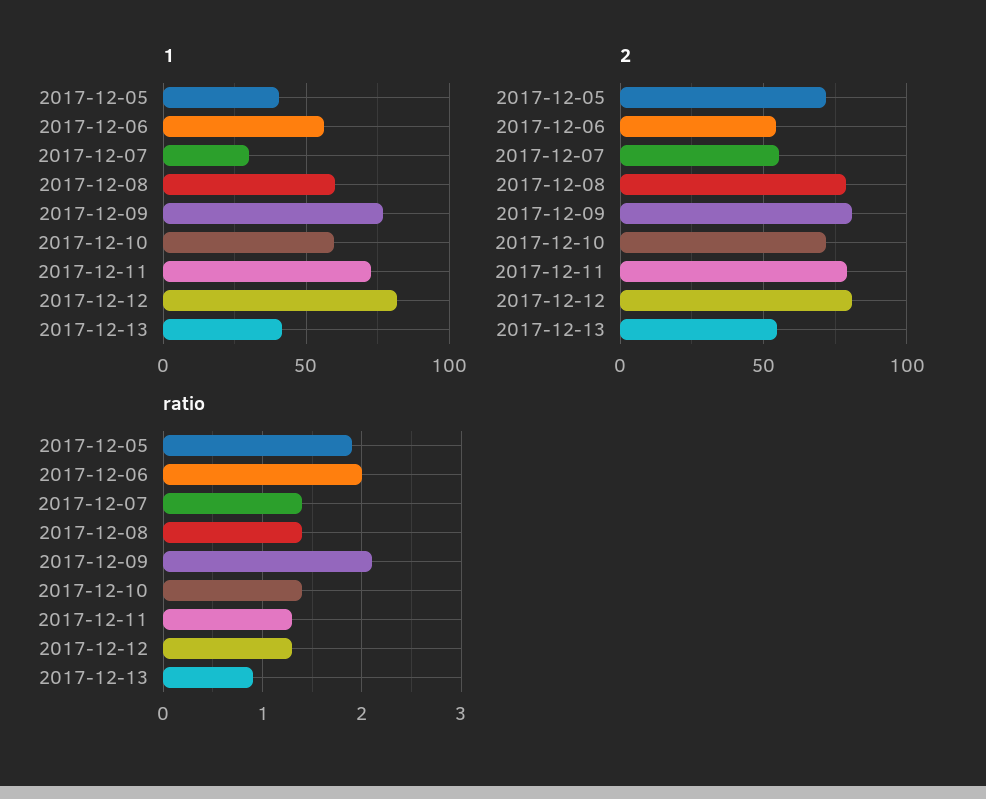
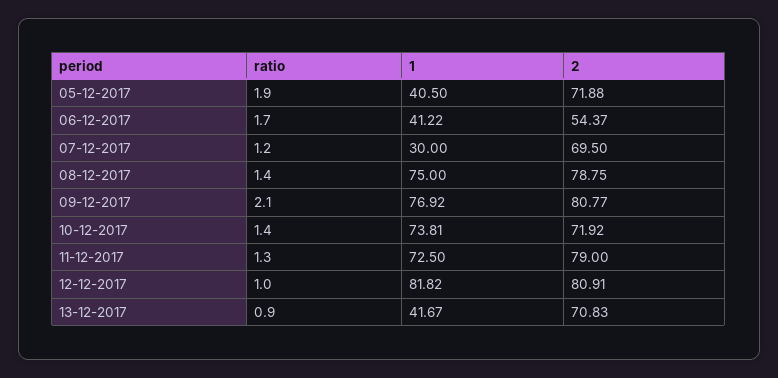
  {
    "1": {
      "2017-12-05": 40.5,
-     "2017-12-06": 55,
+     "2017-12-06": 41.22,
      "2017-12-07": 30,
-     "2017-12-08": 60,
+     "2017-12-08": 75,
      "2017-12-09": 76.92,
-     "2017-12-10": 60,
+     "2017-12-10": 73.81,
      "2017-12-11": 72.5,
      "2017-12-12": 81.82,
      "2017-12-13": 41.67
    },
    "2": {
      "2017-12-05": 71.88,
      "2017-12-06": 54.37,
-     "2017-12-07": 55,
+     "2017-12-07": 69.5,
      "2017-12-08": 78.75,
      "2017-12-09": 80.77,
      "2017-12-10": 71.92,
      "2017-12-11": 79,
      "2017-12-12": 80.91,
-     "2017-12-13": 55
+     "2017-12-13": 70.83
    },
    "ratio": {
      "2017-12-05": 1.9,
-     "2017-12-06": 2,
+     "2017-12-06": 1.7,
-     "2017-12-07": 1.4,
+     "2017-12-07": 1.2,
      "2017-12-08": 1.4,
      "2017-12-09": 2.1,
      "2017-12-10": 1.4,
      "2017-12-11": 1.3,
-     "2017-12-12": 1.3,
+     "2017-12-12": 1,
      "2017-12-13": 0.9
    }
  }

